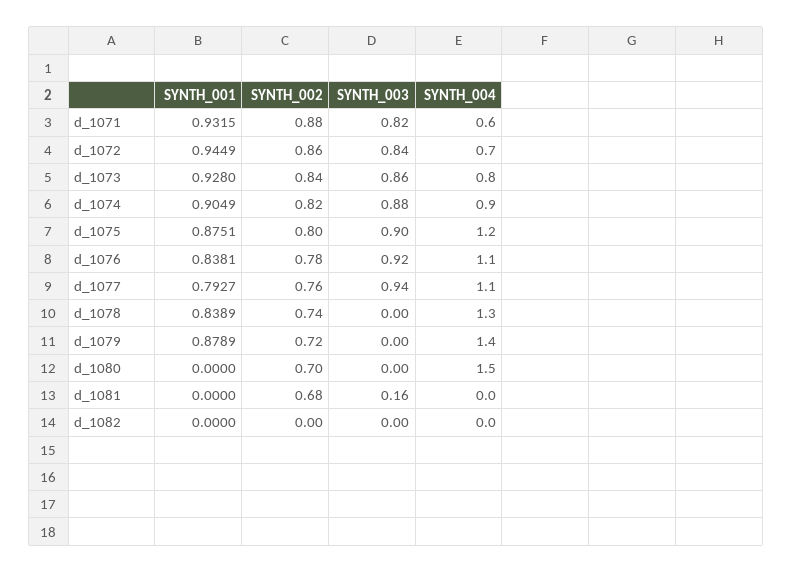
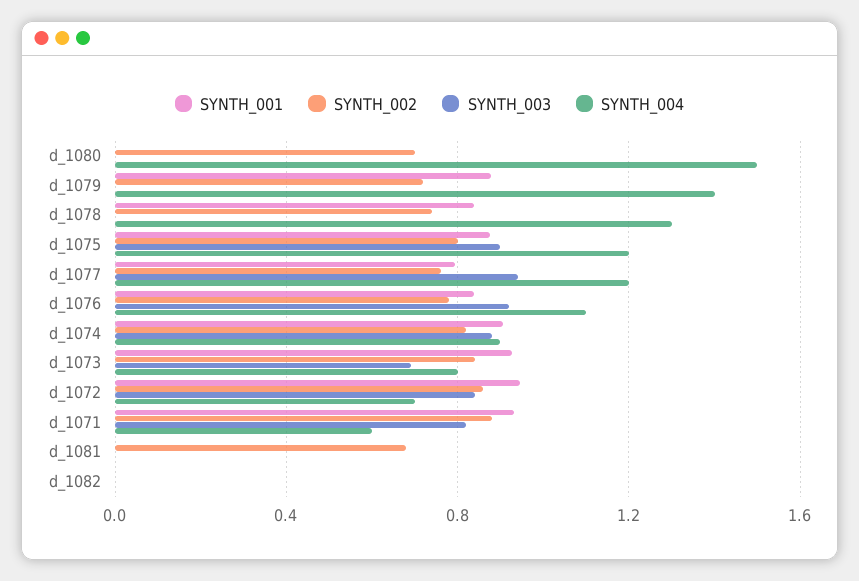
  {
    "SYNTH_001": {
      "d_1071": 0.9315,
      "d_1072": 0.9449,
      "d_1073": 0.928,
      "d_1074": 0.9049,
      "d_1075": 0.8751,
      "d_1076": 0.8381,
      "d_1077": 0.7927,
      "d_1078": 0.8389,
      "d_1079": 0.8789,
      "d_1080": 0,
      "d_1081": 0,
      "d_1082": 0
    },
    "SYNTH_002": {
      "d_1071": 0.88,
      "d_1072": 0.86,
      "d_1073": 0.84,
      "d_1074": 0.82,
      "d_1075": 0.8,
      "d_1076": 0.78,
      "d_1077": 0.76,
      "d_1078": 0.74,
      "d_1079": 0.72,
      "d_1080": 0.7,
      "d_1081": 0.68,
      "d_1082": 0
    },
    "SYNTH_003": {
      "d_1071": 0.82,
      "d_1072": 0.84,
-     "d_1073": 0.86,
+     "d_1073": 0.7,
      "d_1074": 0.88,
      "d_1075": 0.9,
      "d_1076": 0.92,
      "d_1077": 0.94,
      "d_1078": 0,
      "d_1079": 0,
      "d_1080": 0,
-     "d_1081": 0.16,
+     "d_1081": 0,
      "d_1082": 0
    },
    "SYNTH_004": {
      "d_1071": 0.6,
      "d_1072": 0.7,
      "d_1073": 0.8,
      "d_1074": 0.9,
      "d_1075": 1.2,
      "d_1076": 1.1,
-     "d_1077": 1.1,
+     "d_1077": 1.2,
      "d_1078": 1.3,
      "d_1079": 1.4,
      "d_1080": 1.5,
      "d_1081": 0,
      "d_1082": 0
    }
  }

